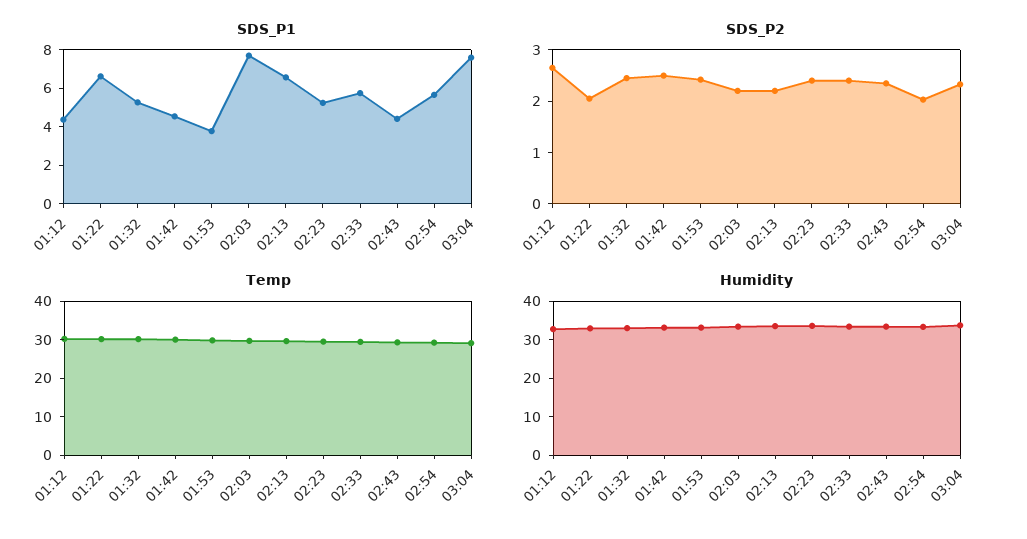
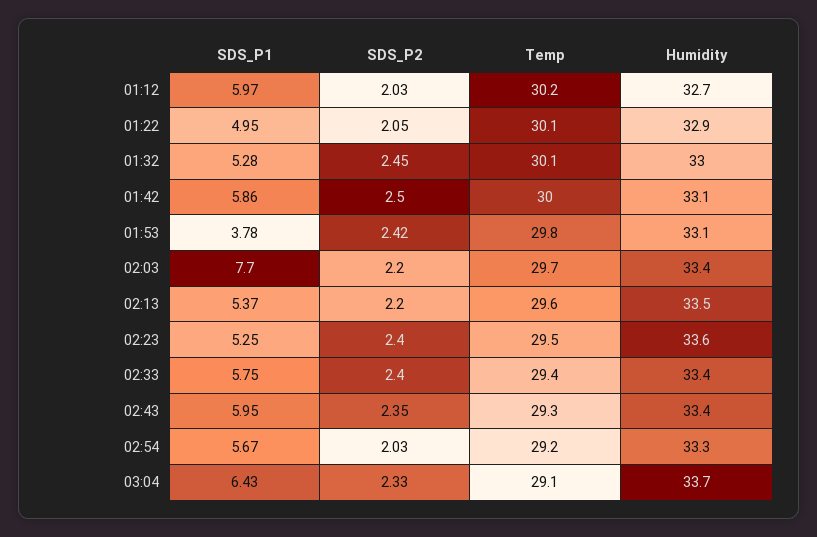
  {
    "SDS_P1": {
-     "01:12": 4.5,
+     "01:12": 5.97,
-     "01:22": 6.5,
+     "01:22": 4.95,
      "01:32": 5.28,
-     "01:42": 4.5,
+     "01:42": 5.86,
      "01:53": 3.78,
      "02:03": 7.7,
-     "02:13": 6.5,
+     "02:13": 5.37,
      "02:23": 5.25,
      "02:33": 5.75,
-     "02:43": 4.5,
+     "02:43": 5.95,
      "02:54": 5.67,
-     "03:04": 7.5
+     "03:04": 6.43
    },
    "SDS_P2": {
-     "01:12": 2.6,
+     "01:12": 2.03,
      "01:22": 2.05,
      "01:32": 2.45,
      "01:42": 2.5,
      "01:53": 2.42,
      "02:03": 2.2,
      "02:13": 2.2,
      "02:23": 2.4,
      "02:33": 2.4,
      "02:43": 2.35,
      "02:54": 2.03,
      "03:04": 2.33
    },
    "Temp": {
      "01:12": 30.2,
      "01:22": 30.1,
      "01:32": 30.1,
      "01:42": 30,
      "01:53": 29.8,
      "02:03": 29.7,
      "02:13": 29.6,
      "02:23": 29.5,
      "02:33": 29.4,
      "02:43": 29.3,
      "02:54": 29.2,
      "03:04": 29.1
    },
    "Humidity": {
      "01:12": 32.7,
      "01:22": 32.9,
      "01:32": 33,
      "01:42": 33.1,
      "01:53": 33.1,
      "02:03": 33.4,
      "02:13": 33.5,
      "02:23": 33.6,
      "02:33": 33.4,
      "02:43": 33.4,
      "02:54": 33.3,
      "03:04": 33.7
    }
  }

